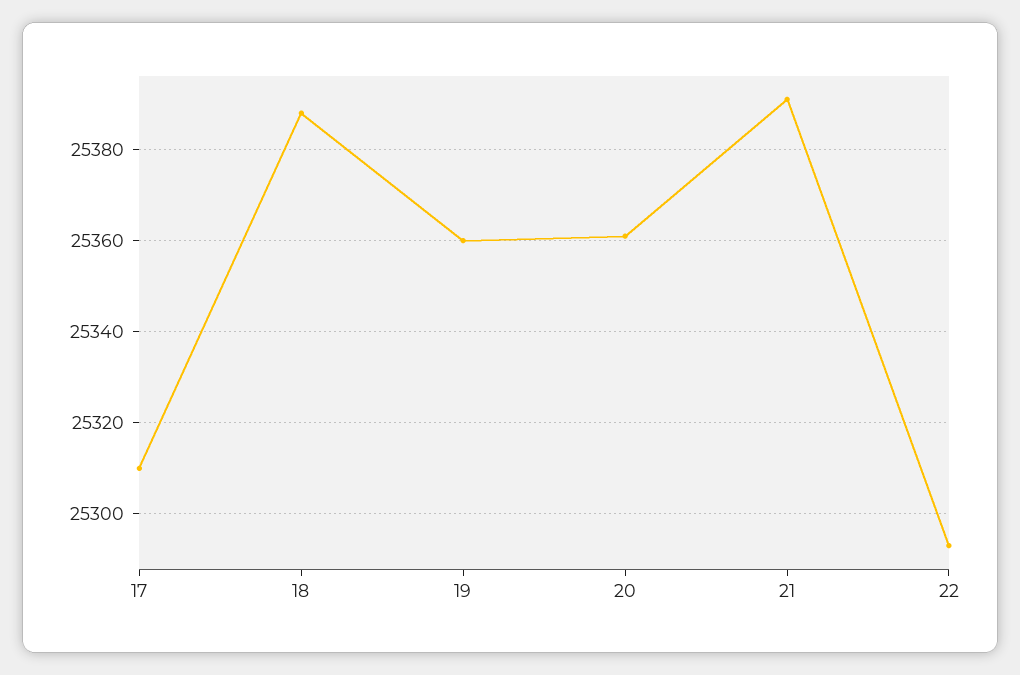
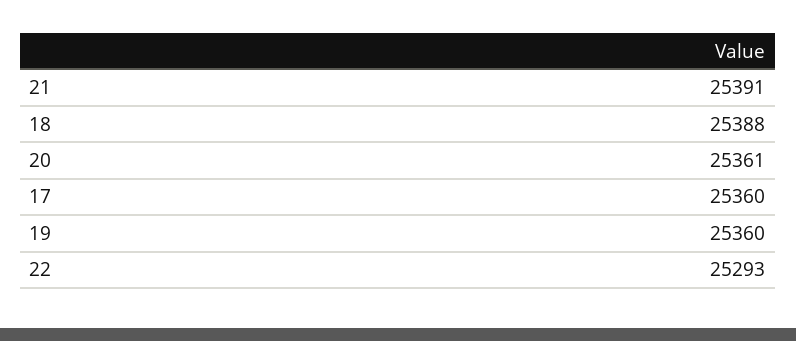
  {
-   "17": 25310,
+   "17": 25360,
    "18": 25388,
    "19": 25360,
    "20": 25361,
    "21": 25391,
    "22": 25293
  }

